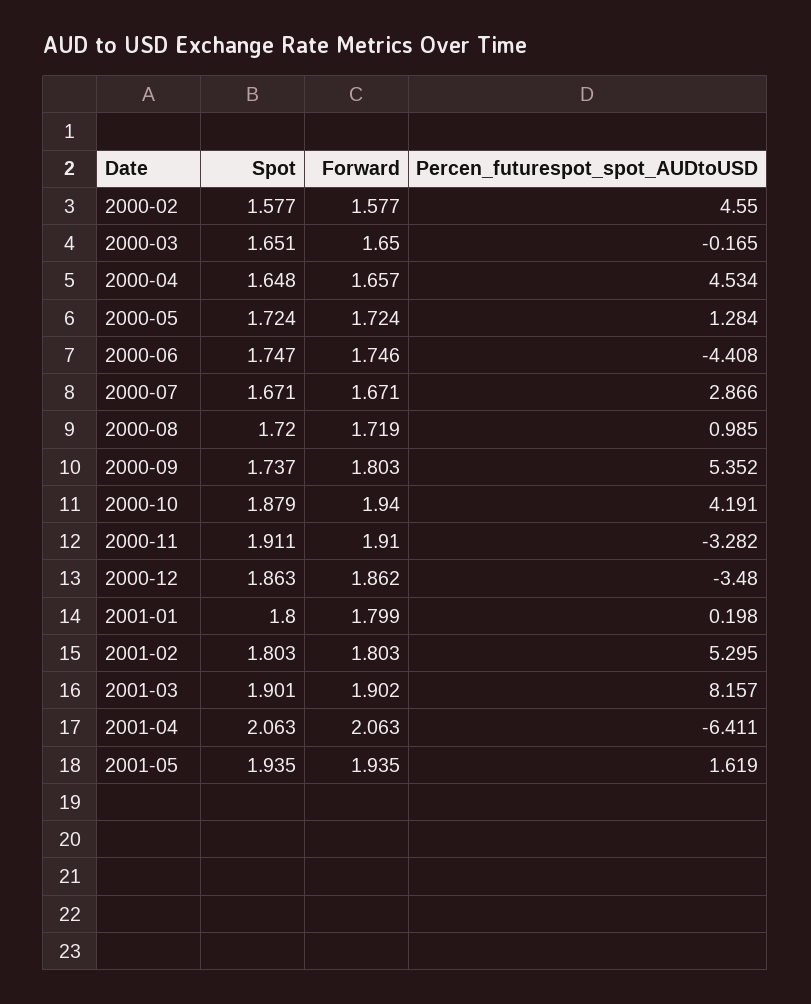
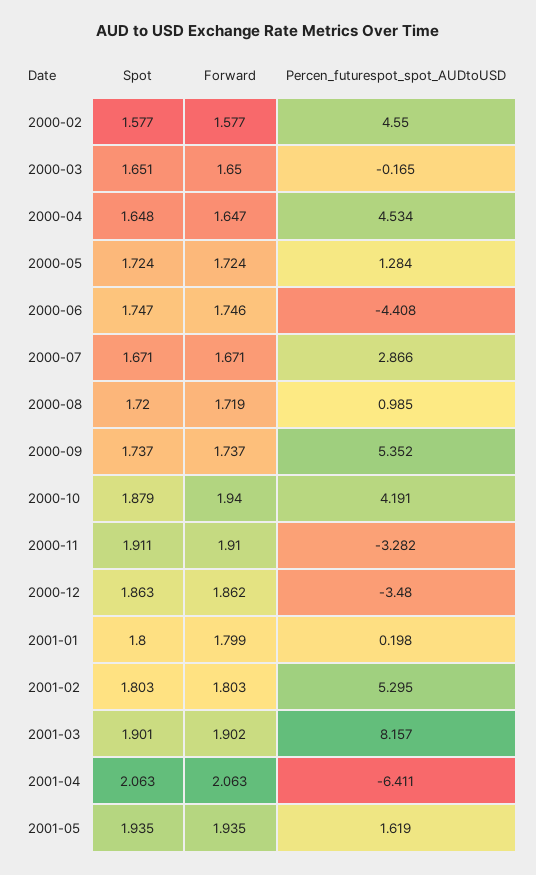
  {
    "Spot": {
      "2000-02": 1.577,
      "2000-03": 1.651,
      "2000-04": 1.648,
      "2000-05": 1.724,
      "2000-06": 1.747,
      "2000-07": 1.671,
      "2000-08": 1.72,
      "2000-09": 1.737,
      "2000-10": 1.879,
      "2000-11": 1.911,
      "2000-12": 1.863,
      "2001-01": 1.8,
      "2001-02": 1.803,
      "2001-03": 1.901,
      "2001-04": 2.063,
      "2001-05": 1.935
    },
    "Forward": {
      "2000-02": 1.577,
      "2000-03": 1.65,
-     "2000-04": 1.657,
+     "2000-04": 1.647,
      "2000-05": 1.724,
      "2000-06": 1.746,
      "2000-07": 1.671,
      "2000-08": 1.719,
-     "2000-09": 1.803,
+     "2000-09": 1.737,
      "2000-10": 1.94,
      "2000-11": 1.91,
      "2000-12": 1.862,
      "2001-01": 1.799,
      "2001-02": 1.803,
      "2001-03": 1.902,
      "2001-04": 2.063,
      "2001-05": 1.935
    },
    "Percen_futurespot_spot_AUDtoUSD": {
      "2000-02": 4.55,
      "2000-03": -0.165,
      "2000-04": 4.534,
      "2000-05": 1.284,
      "2000-06": -4.408,
      "2000-07": 2.866,
      "2000-08": 0.985,
      "2000-09": 5.352,
      "2000-10": 4.191,
      "2000-11": -3.282,
      "2000-12": -3.48,
      "2001-01": 0.198,
      "2001-02": 5.295,
      "2001-03": 8.157,
      "2001-04": -6.411,
      "2001-05": 1.619
    }
  }

